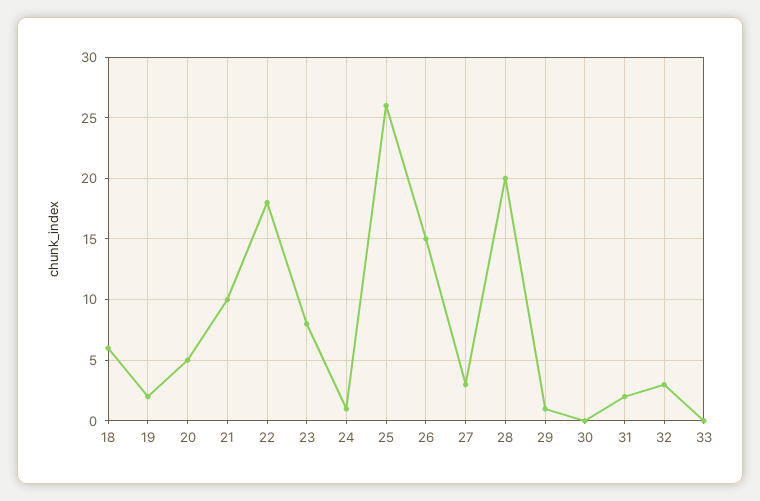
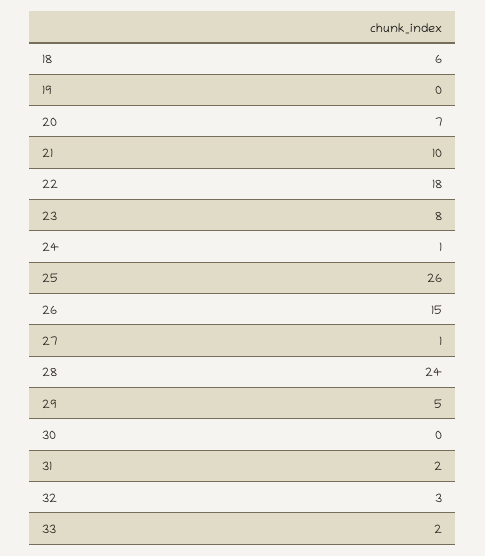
  {
    "18": 6,
-   "19": 2,
+   "19": 0,
-   "20": 5,
+   "20": 7,
    "21": 10,
    "22": 18,
    "23": 8,
    "24": 1,
    "25": 26,
    "26": 15,
-   "27": 3,
+   "27": 1,
-   "28": 20,
+   "28": 24,
-   "29": 1,
+   "29": 5,
    "30": 0,
    "31": 2,
    "32": 3,
-   "33": 0
+   "33": 2
  }

